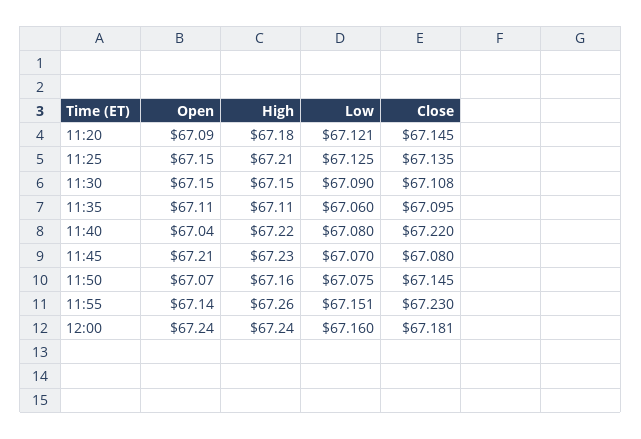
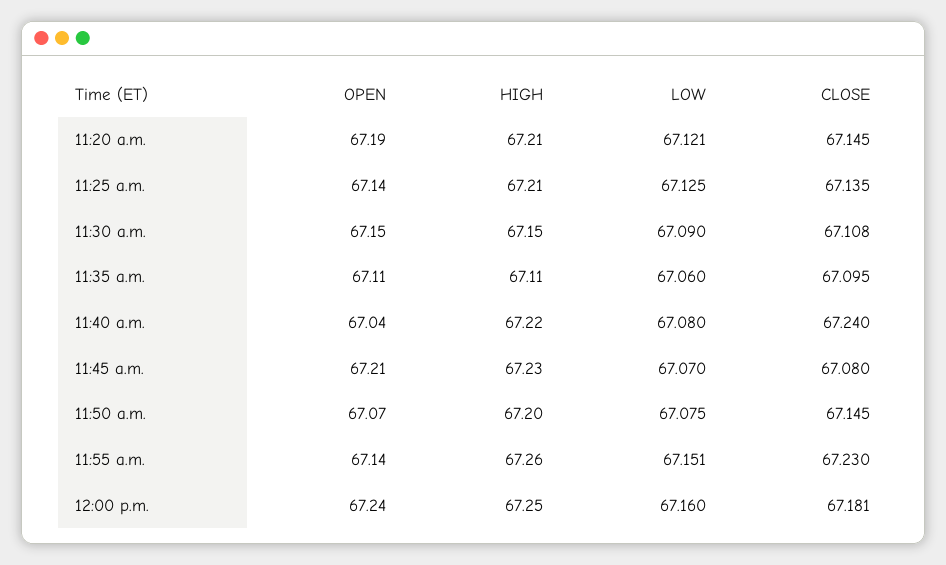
  {
    "Open": {
-     "11:20": 67.09,
+     "11:20": 67.19,
-     "11:25": 67.15,
+     "11:25": 67.14,
      "11:30": 67.15,
      "11:35": 67.11,
      "11:40": 67.04,
      "11:45": 67.21,
      "11:50": 67.07,
      "11:55": 67.14,
      "12:00": 67.24
    },
    "High": {
-     "11:20": 67.18,
+     "11:20": 67.21,
      "11:25": 67.21,
      "11:30": 67.15,
      "11:35": 67.11,
      "11:40": 67.22,
      "11:45": 67.23,
-     "11:50": 67.16,
+     "11:50": 67.2,
      "11:55": 67.26,
-     "12:00": 67.24
+     "12:00": 67.25
    },
    "Low": {
      "11:20": 67.121,
      "11:25": 67.125,
      "11:30": 67.09,
      "11:35": 67.06,
      "11:40": 67.08,
      "11:45": 67.07,
      "11:50": 67.075,
      "11:55": 67.151,
      "12:00": 67.16
    },
    "Close": {
      "11:20": 67.145,
      "11:25": 67.135,
      "11:30": 67.108,
      "11:35": 67.095,
-     "11:40": 67.22,
+     "11:40": 67.24,
      "11:45": 67.08,
      "11:50": 67.145,
      "11:55": 67.23,
      "12:00": 67.181
    }
  }

